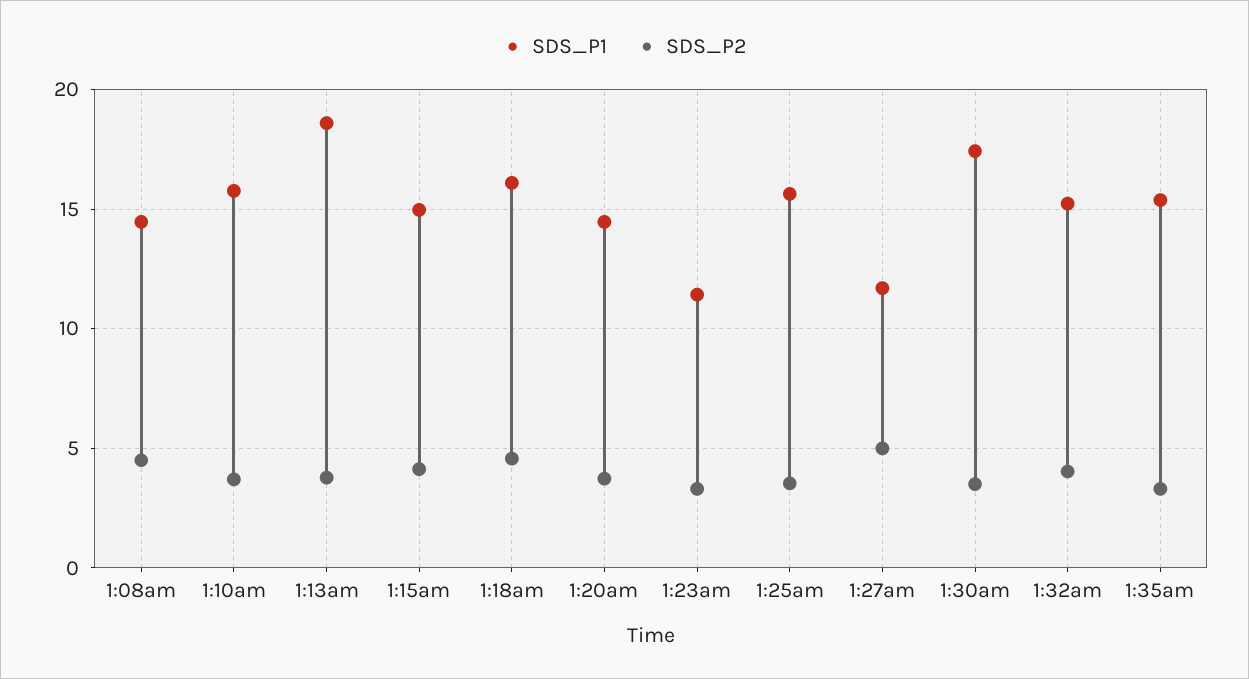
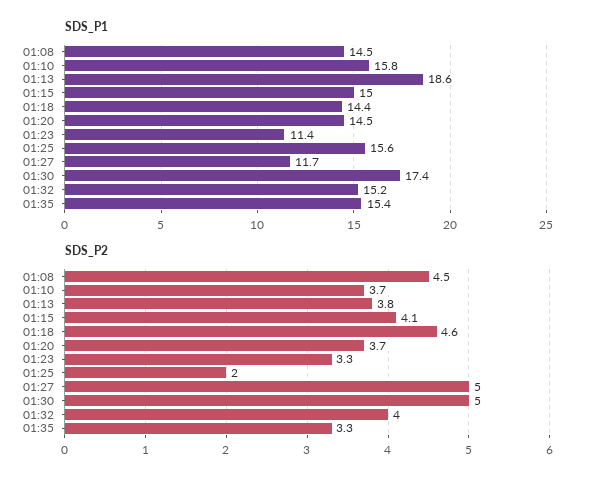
  {
    "SDS_P1": {
      "1:08am": 14.5,
      "1:10am": 15.8,
      "1:13am": 18.6,
      "1:15am": 15,
-     "1:18am": 16,
+     "1:18am": 14.4,
      "1:20am": 14.5,
      "1:23am": 11.4,
      "1:25am": 15.6,
      "1:27am": 11.7,
      "1:30am": 17.4,
      "1:32am": 15.2,
      "1:35am": 15.4
    },
    "SDS_P2": {
      "1:08am": 4.5,
      "1:10am": 3.7,
      "1:13am": 3.8,
      "1:15am": 4.1,
      "1:18am": 4.6,
      "1:20am": 3.7,
      "1:23am": 3.3,
-     "1:25am": 3.5,
+     "1:25am": 2,
      "1:27am": 5,
-     "1:30am": 3.5,
+     "1:30am": 5,
      "1:32am": 4,
      "1:35am": 3.3
    }
  }

